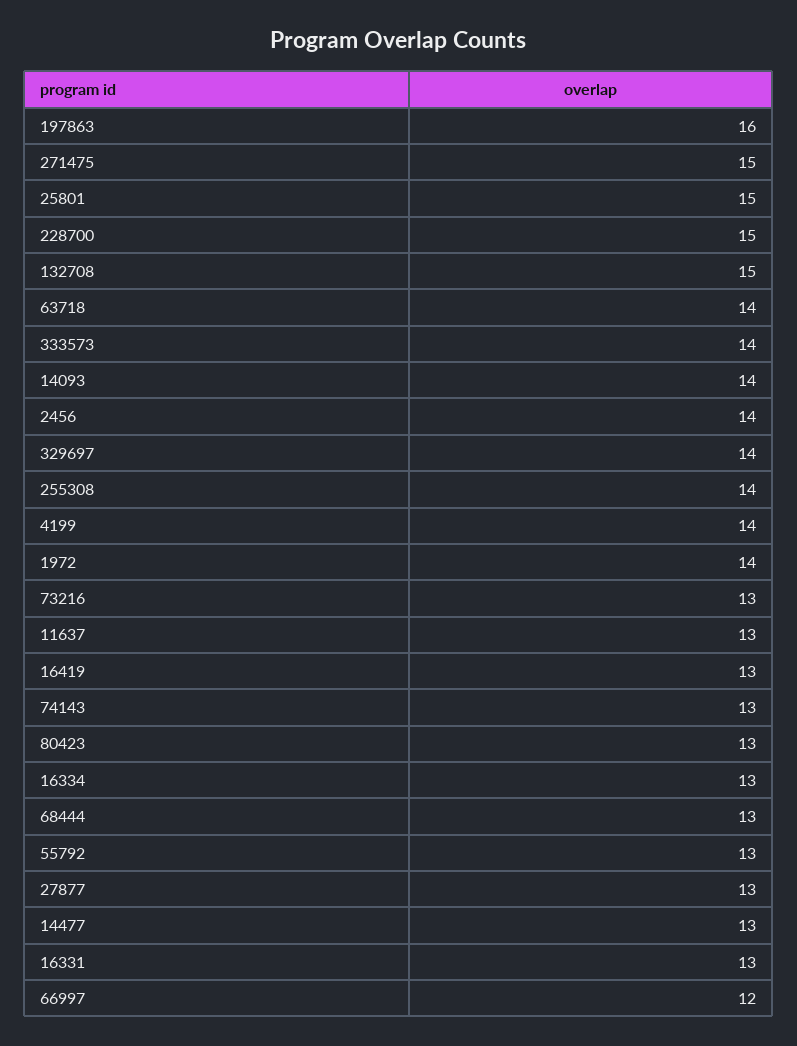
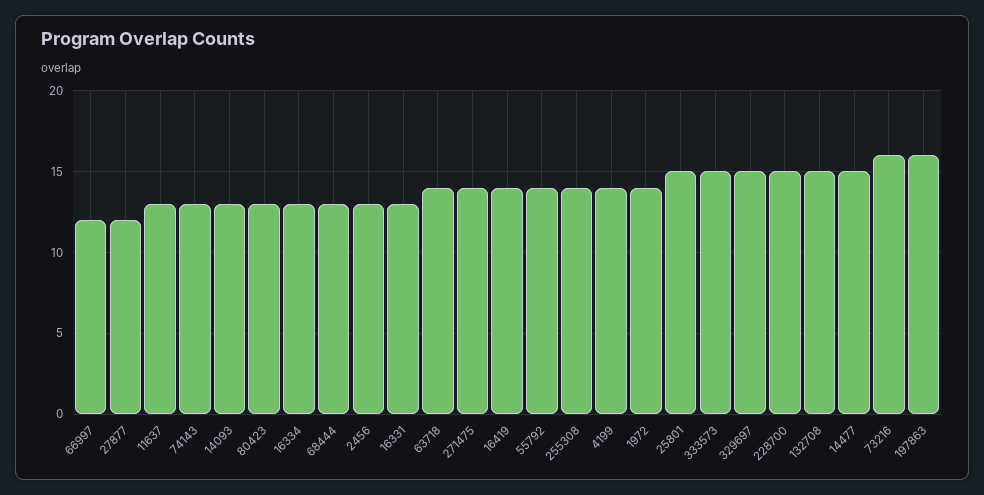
  {
    "197863": 16,
-   "271475": 15,
+   "271475": 14,
    "25801": 15,
    "228700": 15,
    "132708": 15,
    "63718": 14,
-   "333573": 14,
+   "333573": 15,
-   "14093": 14,
+   "14093": 13,
-   "2456": 14,
+   "2456": 13,
-   "329697": 14,
+   "329697": 15,
    "255308": 14,
    "4199": 14,
    "1972": 14,
-   "73216": 13,
+   "73216": 16,
    "11637": 13,
-   "16419": 13,
+   "16419": 14,
    "74143": 13,
    "80423": 13,
    "16334": 13,
    "68444": 13,
-   "55792": 13,
+   "55792": 14,
-   "27877": 13,
+   "27877": 12,
-   "14477": 13,
+   "14477": 15,
    "16331": 13,
    "66997": 12
  }

